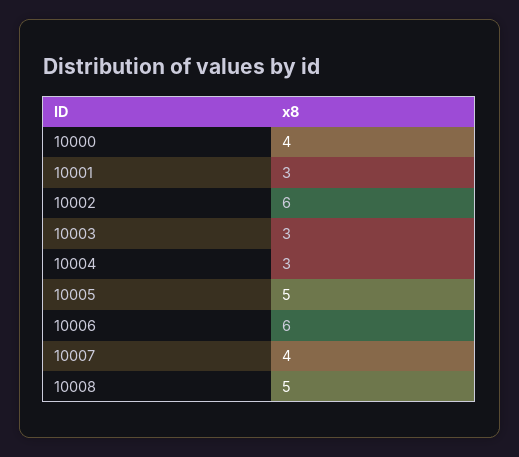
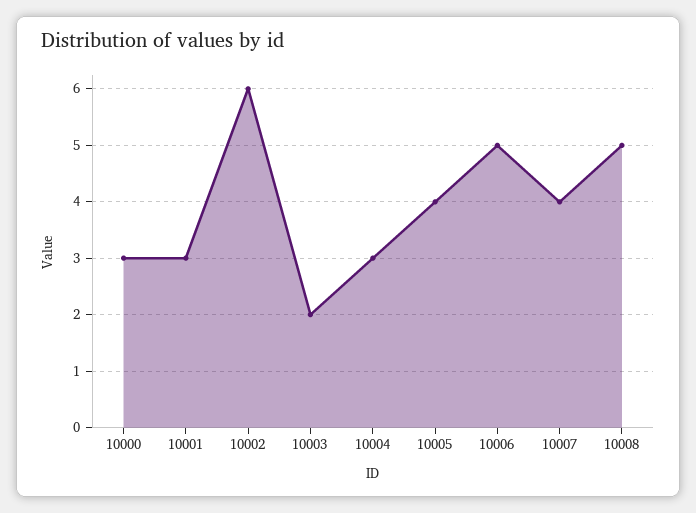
  {
-   "10000": 4,
+   "10000": 3,
    "10001": 3,
    "10002": 6,
-   "10003": 3,
+   "10003": 2,
    "10004": 3,
-   "10005": 5,
+   "10005": 4,
-   "10006": 6,
+   "10006": 5,
    "10007": 4,
    "10008": 5
  }

